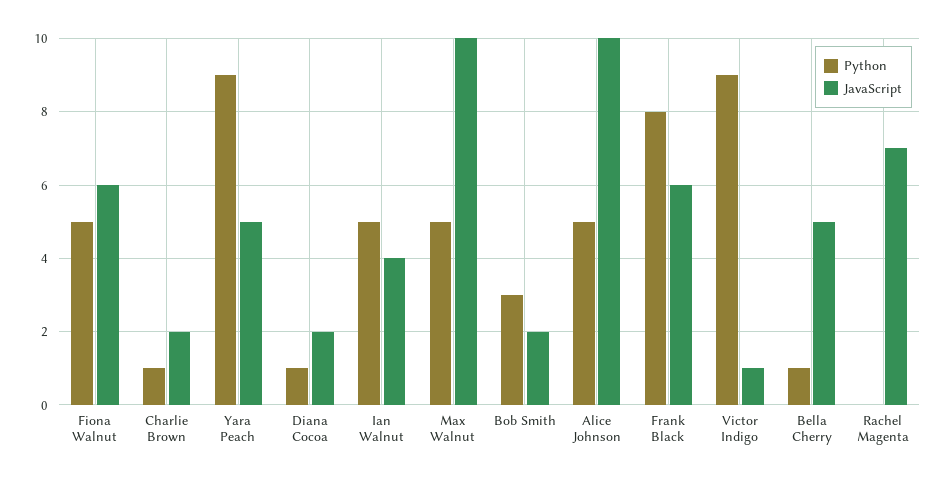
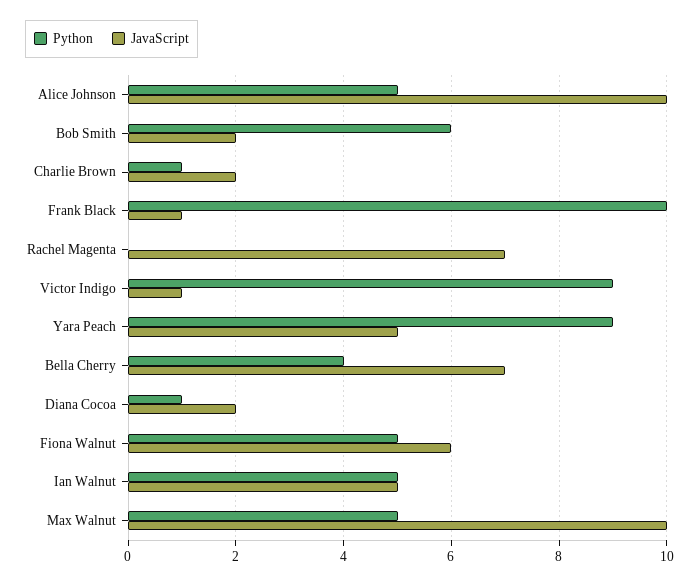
  {
    "Python": {
      "Fiona Walnut": 5,
      "Charlie Brown": 1,
      "Yara Peach": 9,
      "Diana Cocoa": 1,
      "Ian Walnut": 5,
      "Max Walnut": 5,
-     "Bob Smith": 3,
+     "Bob Smith": 6,
      "Alice Johnson": 5,
-     "Frank Black": 8,
+     "Frank Black": 10,
      "Victor Indigo": 9,
-     "Bella Cherry": 1,
+     "Bella Cherry": 4,
      "Rachel Magenta": 0
    },
    "JavaScript": {
      "Fiona Walnut": 6,
      "Charlie Brown": 2,
      "Yara Peach": 5,
      "Diana Cocoa": 2,
-     "Ian Walnut": 4,
+     "Ian Walnut": 5,
      "Max Walnut": 10,
      "Bob Smith": 2,
      "Alice Johnson": 10,
-     "Frank Black": 6,
+     "Frank Black": 1,
      "Victor Indigo": 1,
-     "Bella Cherry": 5,
+     "Bella Cherry": 7,
      "Rachel Magenta": 7
    }
  }

